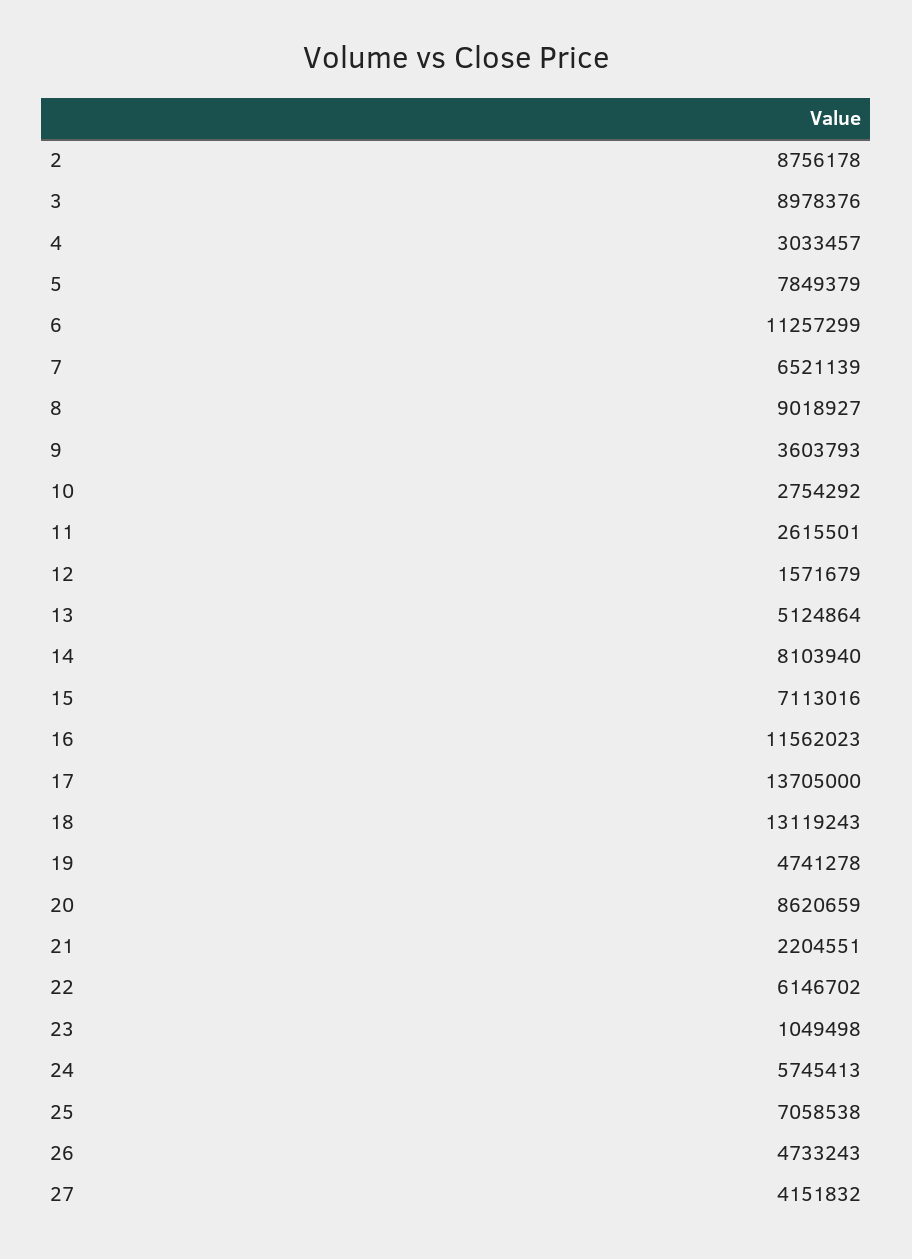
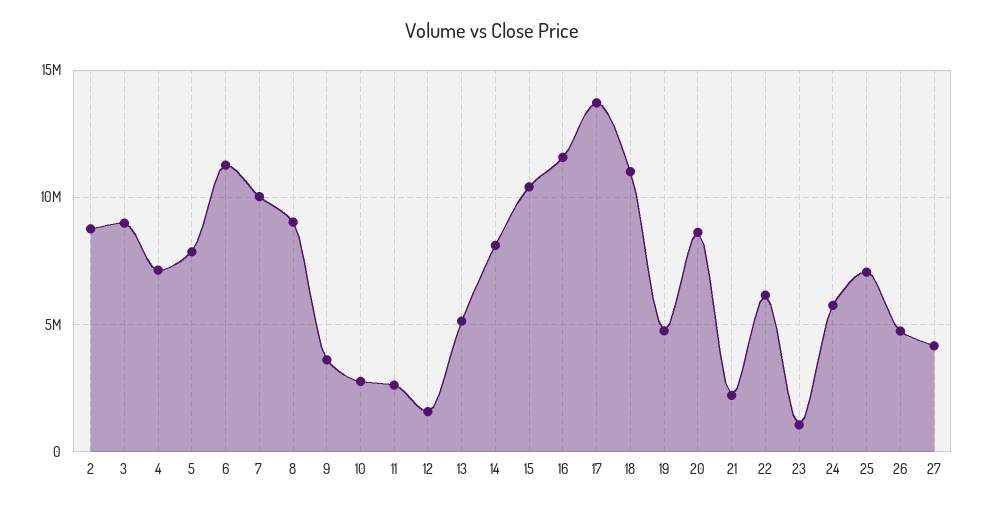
  {
    "2": 8756178,
    "3": 8978376,
-   "4": 3033457,
+   "4": 7000000,
    "5": 7849379,
    "6": 11257299,
-   "7": 6521139,
+   "7": 10000000,
    "8": 9018927,
    "9": 3603793,
    "10": 2754292,
    "11": 2615501,
    "12": 1571679,
    "13": 5124864,
    "14": 8103940,
-   "15": 7113016,
+   "15": 10500000,
    "16": 11562023,
    "17": 13705000,
-   "18": 13119243,
+   "18": 11000000,
    "19": 4741278,
    "20": 8620659,
    "21": 2204551,
    "22": 6146702,
    "23": 1049498,
    "24": 5745413,
    "25": 7058538,
    "26": 4733243,
    "27": 4151832
  }

